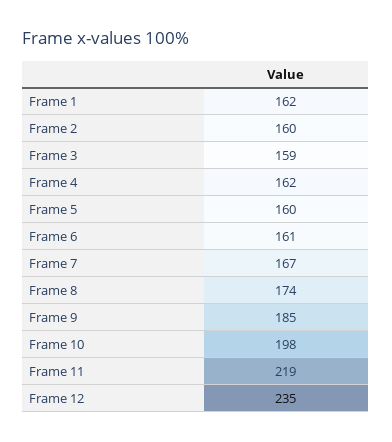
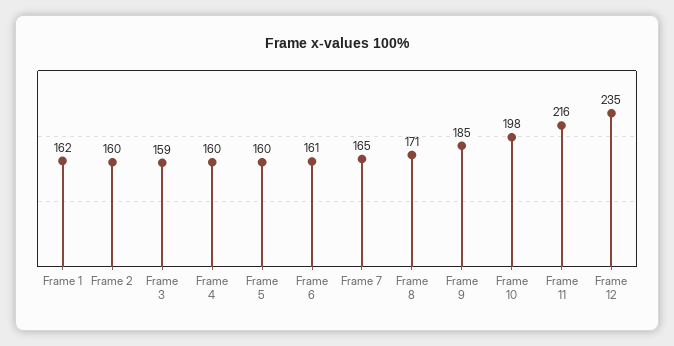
  {
    "Frame 1": 162,
    "Frame 2": 160,
    "Frame 3": 159,
-   "Frame 4": 162,
+   "Frame 4": 160,
    "Frame 5": 160,
    "Frame 6": 161,
-   "Frame 7": 167,
+   "Frame 7": 165,
-   "Frame 8": 174,
+   "Frame 8": 171,
    "Frame 9": 185,
    "Frame 10": 198,
-   "Frame 11": 219,
+   "Frame 11": 216,
    "Frame 12": 235
  }

